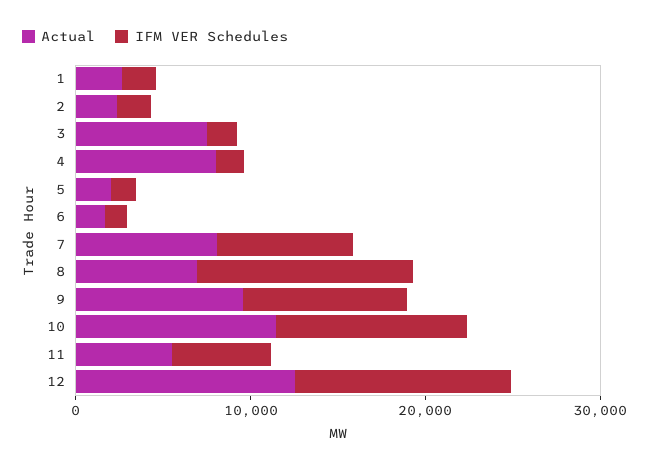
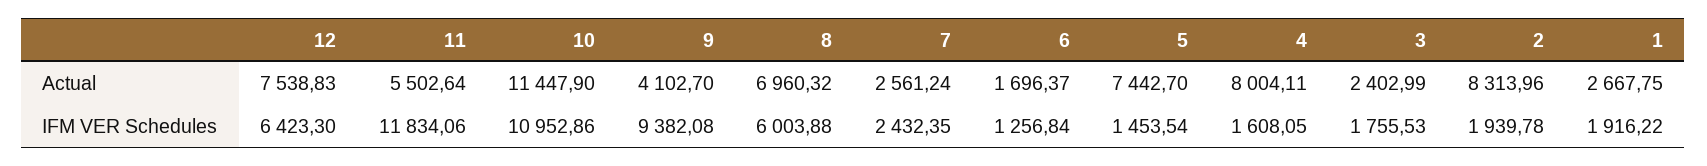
  {
    "Actual": {
      "1": 2667.75,
-     "2": 2000,
+     "2": 8313.96,
-     "3": 8000,
+     "3": 2402.99,
      "4": 8004.11,
-     "5": 2000,
+     "5": 7442.7,
      "6": 1696.37,
-     "7": 8000,
+     "7": 2561.24,
      "8": 6960.32,
-     "9": 10000,
+     "9": 4102.7,
      "10": 11447.9,
      "11": 5502.64,
-     "12": 12000
+     "12": 7538.83
    },
    "IFM VER Schedules": {
      "1": 1916.22,
      "2": 1939.78,
      "3": 1755.53,
      "4": 1608.05,
      "5": 1453.54,
      "6": 1256.84,
-     "7": 8000,
+     "7": 2432.35,
-     "8": 12000,
+     "8": 6003.88,
      "9": 9382.08,
      "10": 10952.86,
-     "11": 6000,
+     "11": 11834.06,
-     "12": 12000
+     "12": 6423.3
    }
  }

